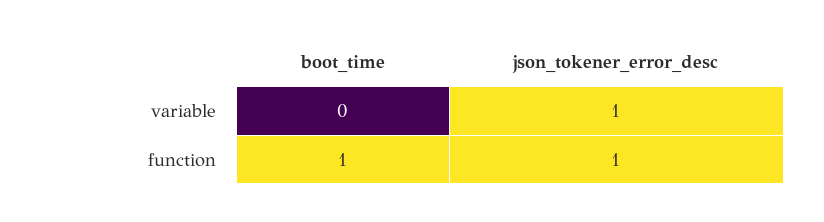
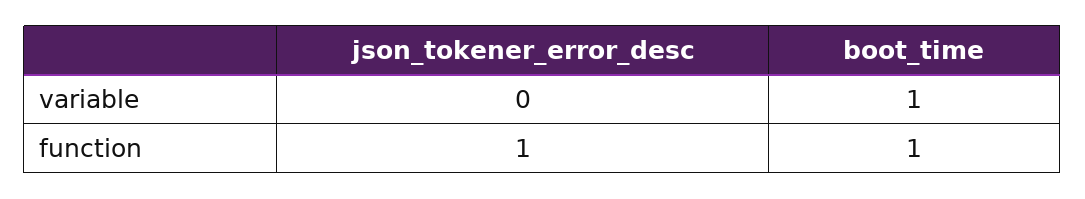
  {
    "boot_time": {
-     "variable": 0,
+     "variable": 1,
      "function": 1
    },
    "json_tokener_error_desc": {
-     "variable": 1,
+     "variable": 0,
      "function": 1
    }
  }

